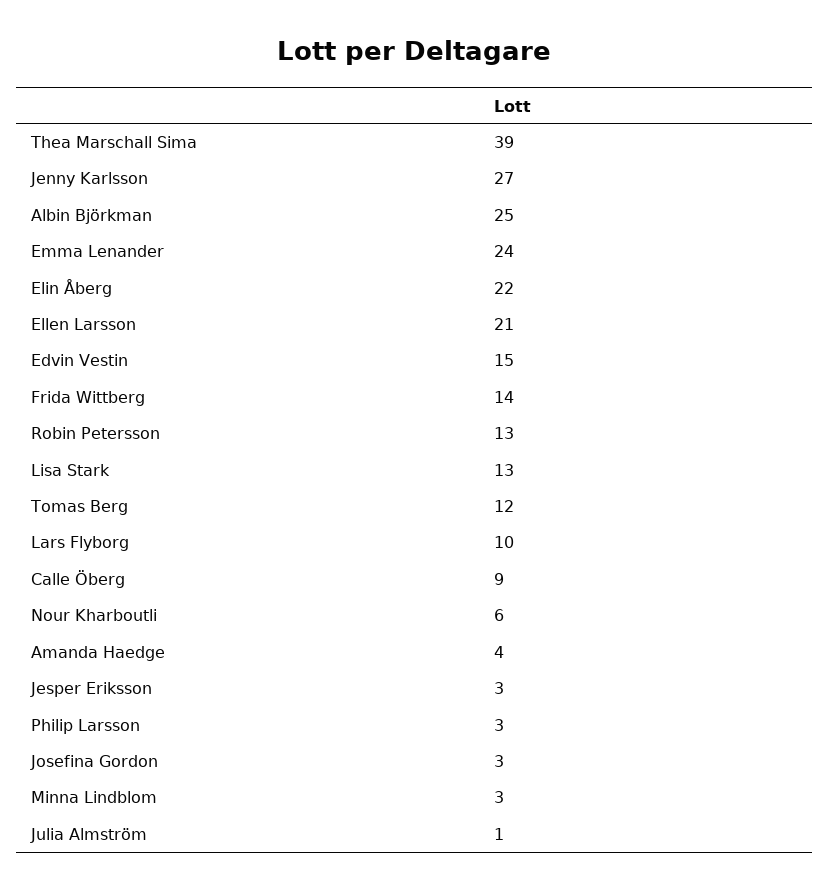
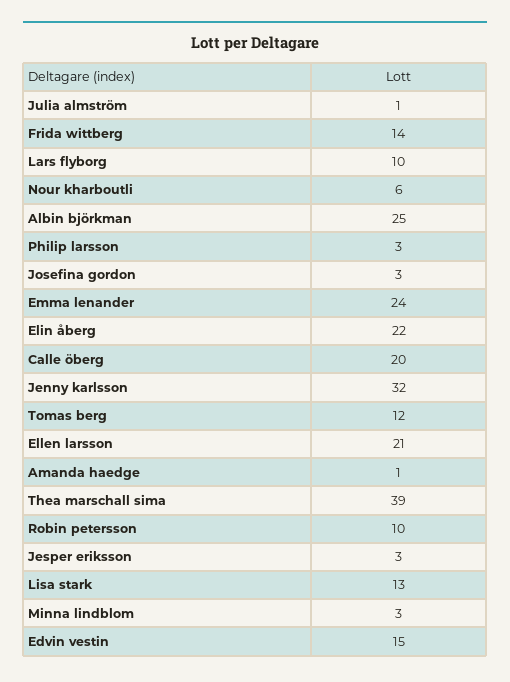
  {
    "Thea Marschall Sima": 39,
-   "Jenny Karlsson": 27,
+   "Jenny Karlsson": 32,
    "Albin Björkman": 25,
    "Emma Lenander": 24,
    "Elin Åberg": 22,
    "Ellen Larsson": 21,
    "Edvin Vestin": 15,
    "Frida Wittberg": 14,
-   "Robin Petersson": 13,
+   "Robin Petersson": 10,
    "Lisa Stark": 13,
    "Tomas Berg": 12,
    "Lars Flyborg": 10,
-   "Calle Öberg": 9,
+   "Calle Öberg": 20,
    "Nour Kharboutli": 6,
-   "Amanda Haedge": 4,
+   "Amanda Haedge": 1,
    "Jesper Eriksson": 3,
    "Philip Larsson": 3,
    "Josefina Gordon": 3,
    "Minna Lindblom": 3,
    "Julia Almström": 1
  }

